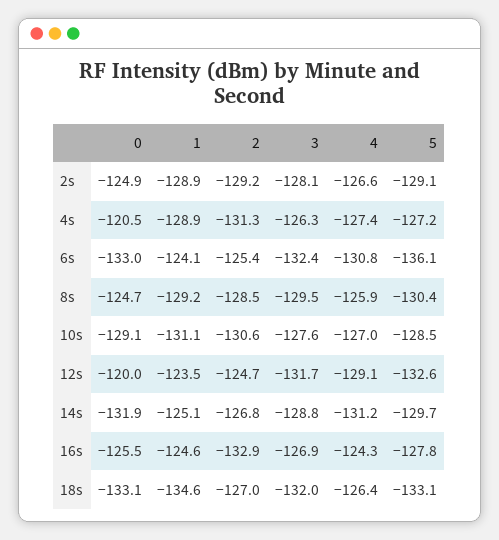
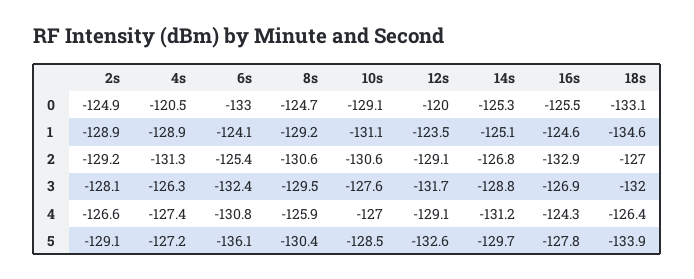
  {
    "0": {
      "2s": -124.9,
      "4s": -120.5,
      "6s": -133,
      "8s": -124.7,
      "10s": -129.1,
      "12s": -120,
-     "14s": -131.9,
+     "14s": -125.3,
      "16s": -125.5,
      "18s": -133.1
    },
    "1": {
      "2s": -128.9,
      "4s": -128.9,
      "6s": -124.1,
      "8s": -129.2,
      "10s": -131.1,
      "12s": -123.5,
      "14s": -125.1,
      "16s": -124.6,
      "18s": -134.6
    },
    "2": {
      "2s": -129.2,
      "4s": -131.3,
      "6s": -125.4,
-     "8s": -128.5,
+     "8s": -130.6,
      "10s": -130.6,
-     "12s": -124.7,
+     "12s": -129.1,
      "14s": -126.8,
      "16s": -132.9,
      "18s": -127
    },
    "3": {
      "2s": -128.1,
      "4s": -126.3,
      "6s": -132.4,
      "8s": -129.5,
      "10s": -127.6,
      "12s": -131.7,
      "14s": -128.8,
      "16s": -126.9,
      "18s": -132
    },
    "4": {
      "2s": -126.6,
      "4s": -127.4,
      "6s": -130.8,
      "8s": -125.9,
      "10s": -127,
      "12s": -129.1,
      "14s": -131.2,
      "16s": -124.3,
      "18s": -126.4
    },
    "5": {
      "2s": -129.1,
      "4s": -127.2,
      "6s": -136.1,
      "8s": -130.4,
      "10s": -128.5,
      "12s": -132.6,
      "14s": -129.7,
      "16s": -127.8,
-     "18s": -133.1
+     "18s": -133.9
    }
  }

